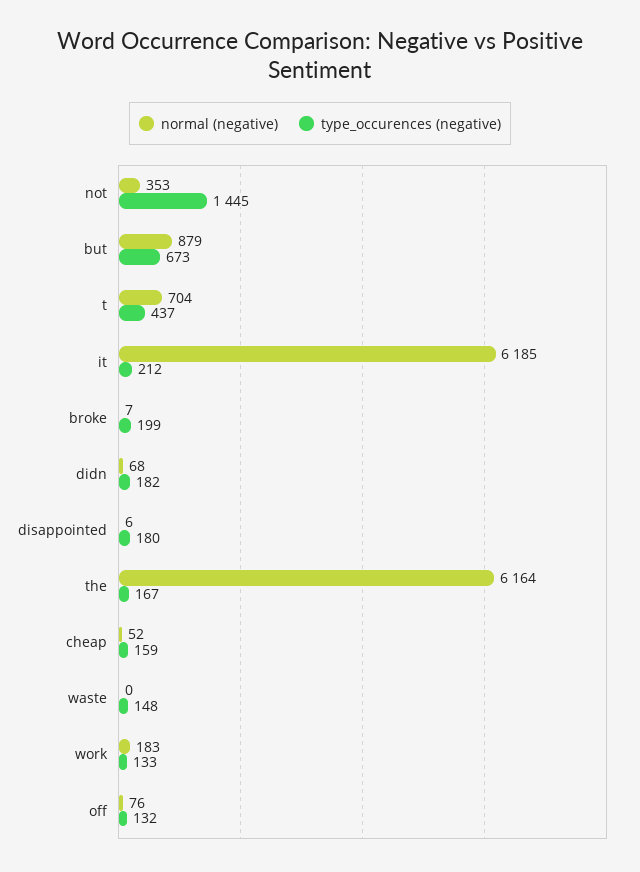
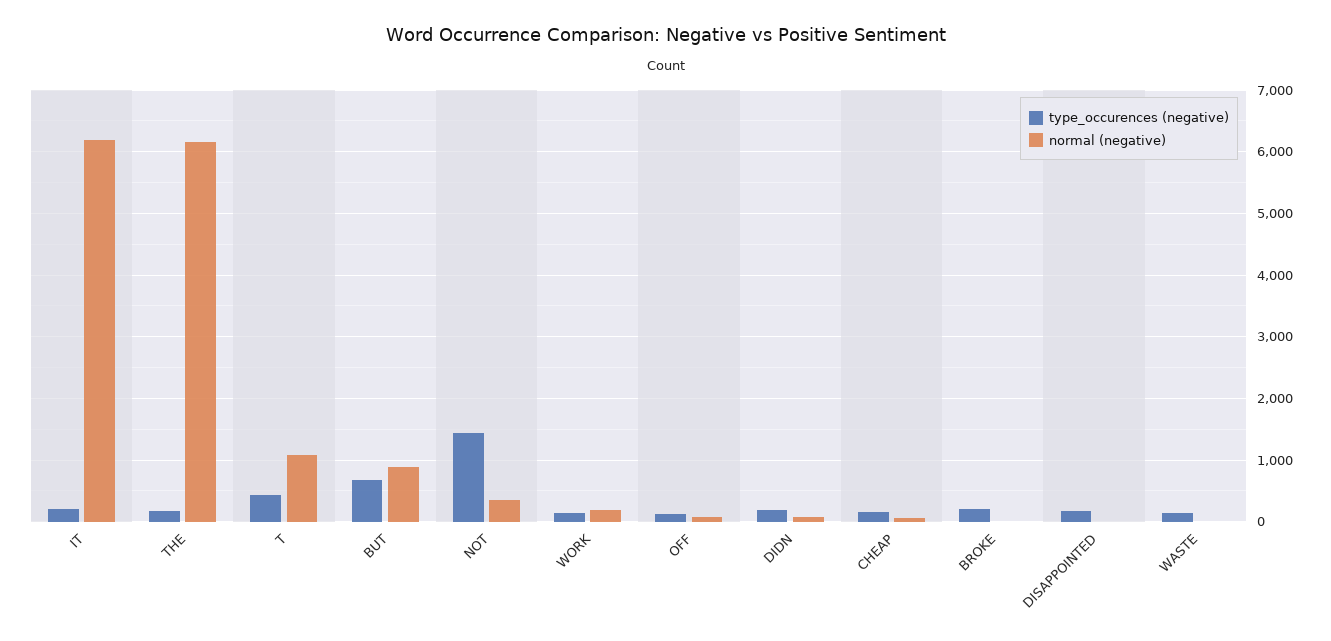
  {
    "normal (negative)": {
      "not": 353,
      "but": 879,
-     "t": 704,
+     "t": 1100,
      "it": 6185,
      "broke": 7,
      "didn": 68,
      "disappointed": 6,
      "the": 6164,
      "cheap": 52,
      "waste": 0,
      "work": 183,
      "off": 76
    },
    "type_occurences (negative)": {
      "not": 1445,
      "but": 673,
      "t": 437,
      "it": 212,
      "broke": 199,
      "didn": 182,
      "disappointed": 180,
      "the": 167,
      "cheap": 159,
      "waste": 148,
      "work": 133,
      "off": 132
    }
  }

